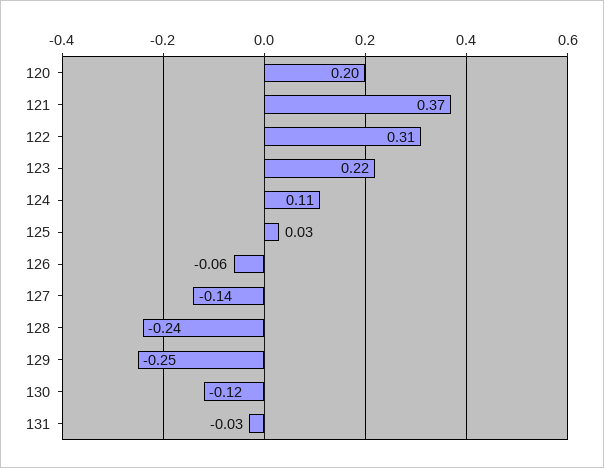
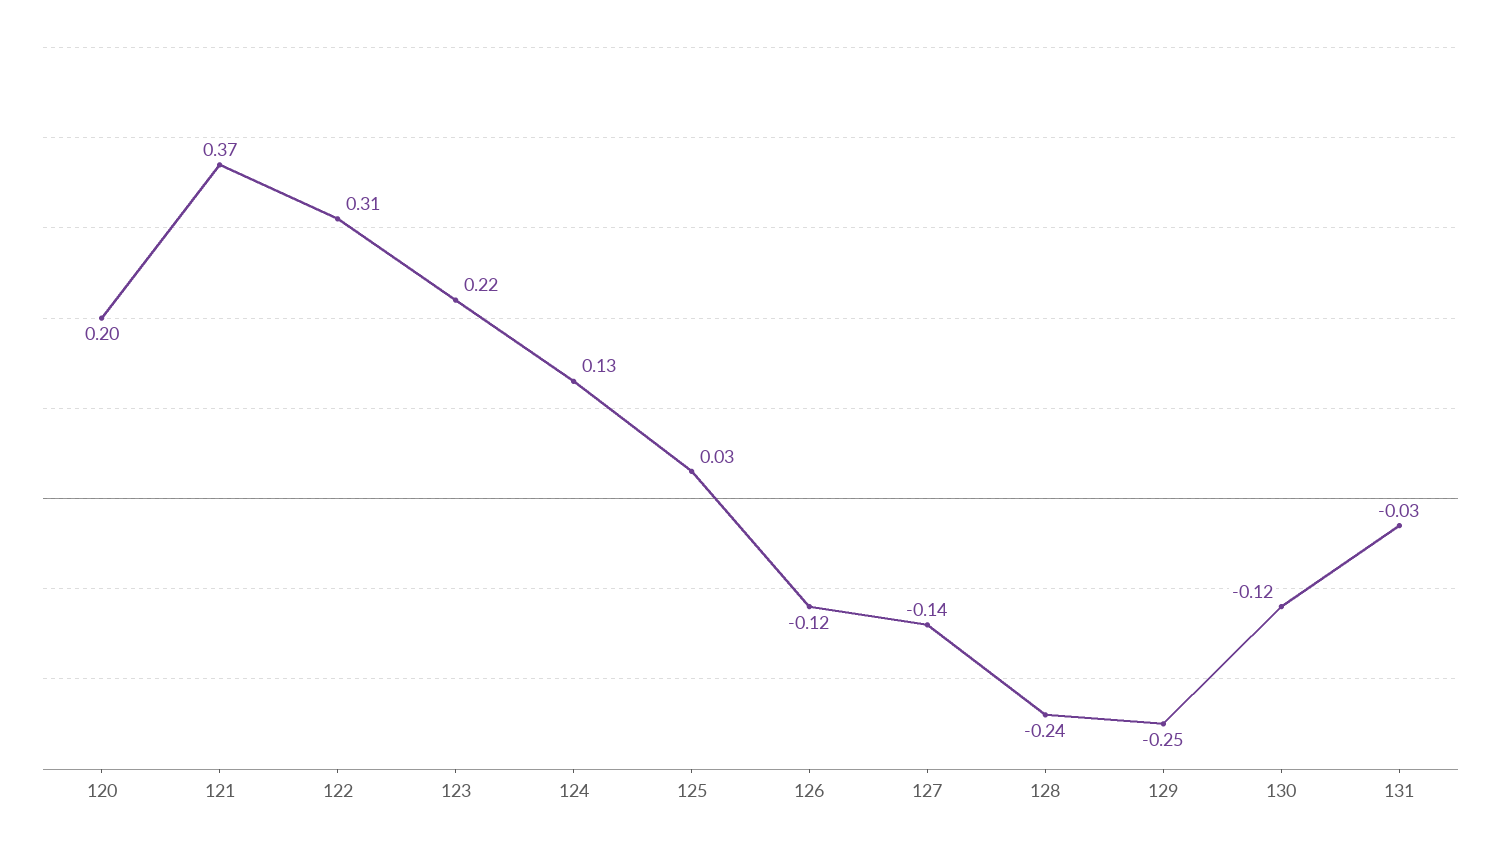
  {
    "120": 0.2,
    "121": 0.37,
    "122": 0.31,
    "123": 0.22,
-   "124": 0.11,
+   "124": 0.13,
    "125": 0.03,
-   "126": -0.06,
+   "126": -0.12,
    "127": -0.14,
    "128": -0.24,
    "129": -0.25,
    "130": -0.12,
    "131": -0.03
  }

